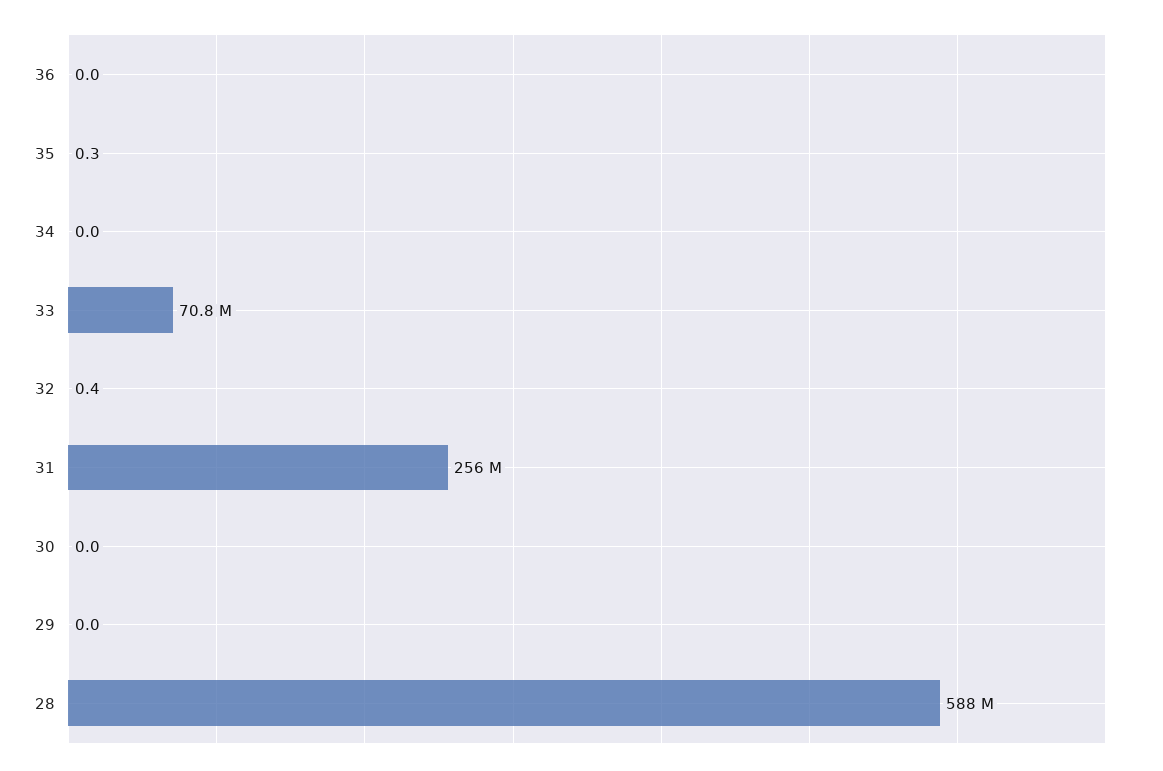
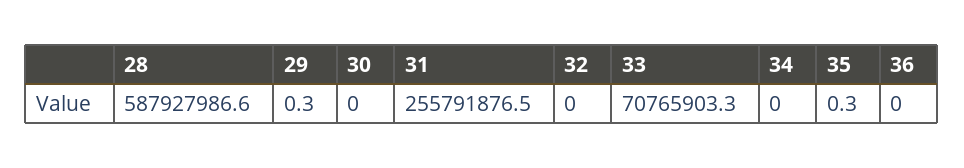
  {
    "36": 0,
    "35": 0.3,
    "34": 0,
    "33": 70765903.3,
-   "32": 0.4,
+   "32": 0,
    "31": 255791876.5,
    "30": 0,
-   "29": 0,
+   "29": 0.3,
    "28": 587927986.6
  }

